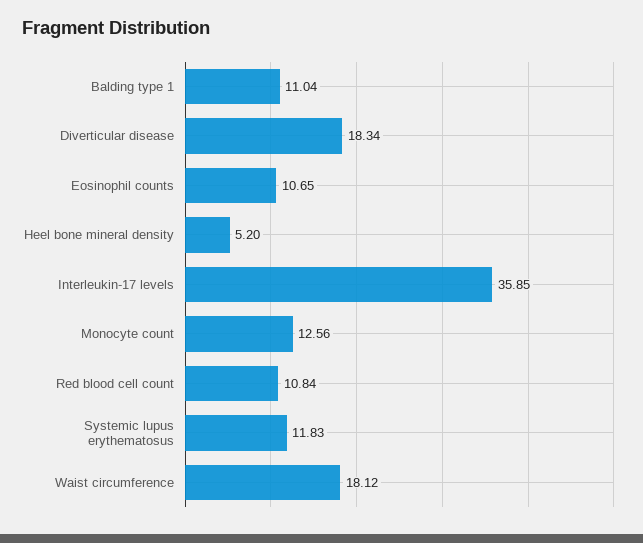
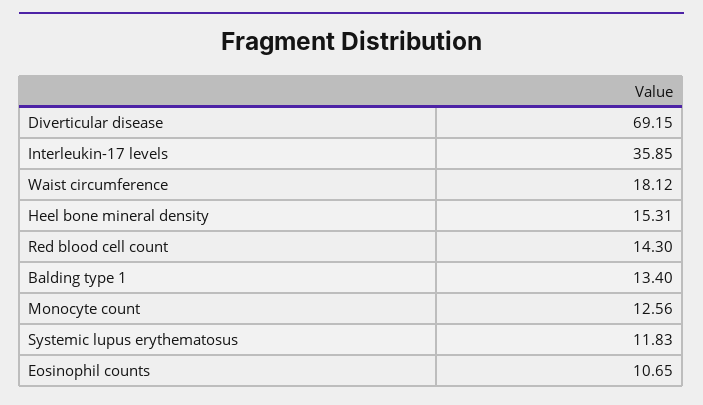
  {
-   "Balding type 1": 11.04,
+   "Balding type 1": 13.4,
-   "Diverticular disease": 18.34,
+   "Diverticular disease": 69.15,
    "Eosinophil counts": 10.65,
-   "Heel bone mineral density": 5.2,
+   "Heel bone mineral density": 15.31,
    "Interleukin-17 levels": 35.85,
    "Monocyte count": 12.56,
-   "Red blood cell count": 10.84,
+   "Red blood cell count": 14.3,
    "Systemic lupus erythematosus": 11.83,
    "Waist circumference": 18.12
  }

